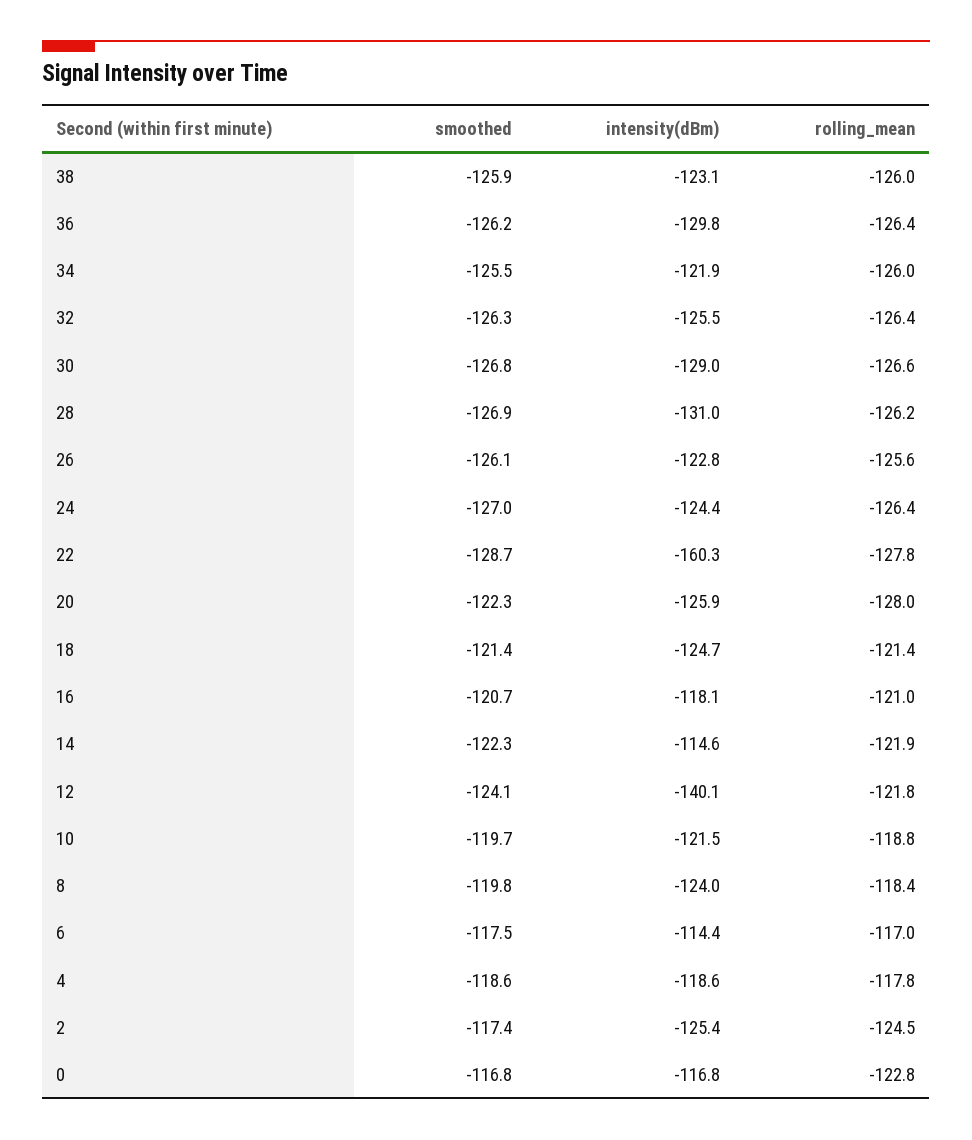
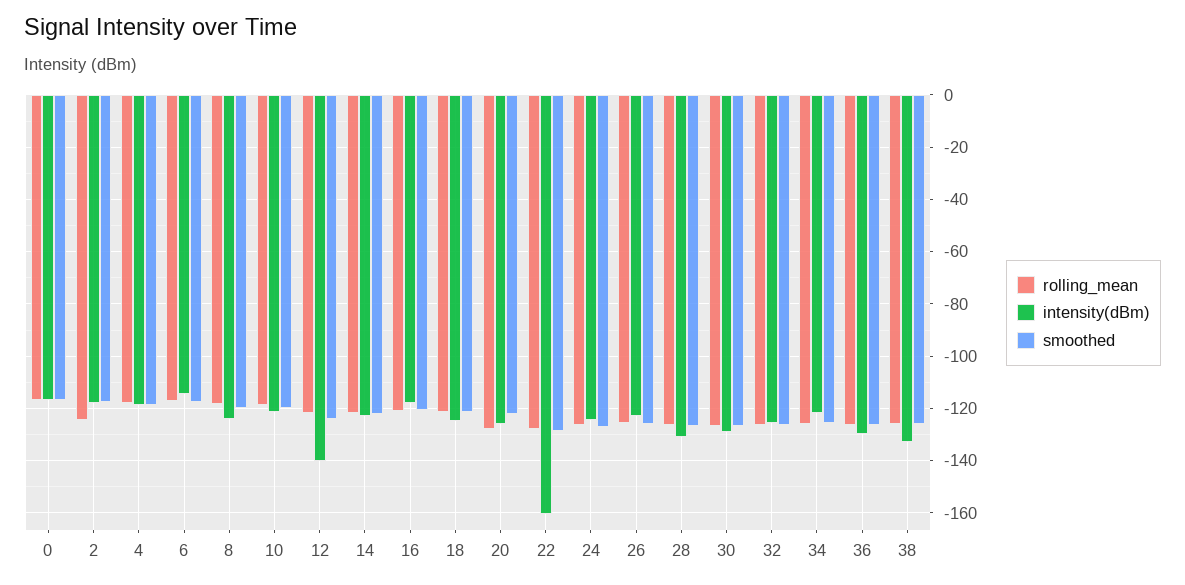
  {
    "smoothed": {
      "38": -125.9,
      "36": -126.2,
      "34": -125.5,
      "32": -126.3,
      "30": -126.8,
      "28": -126.9,
      "26": -126.1,
      "24": -127,
      "22": -128.7,
      "20": -122.3,
      "18": -121.4,
      "16": -120.7,
      "14": -122.3,
      "12": -124.1,
      "10": -119.7,
      "8": -119.8,
      "6": -117.5,
      "4": -118.6,
      "2": -117.4,
      "0": -116.8
    },
    "intensity(dBm)": {
-     "38": -123.1,
+     "38": -132.5,
      "36": -129.8,
      "34": -121.9,
      "32": -125.5,
      "30": -129,
      "28": -131,
      "26": -122.8,
      "24": -124.4,
      "22": -160.3,
      "20": -125.9,
      "18": -124.7,
      "16": -118.1,
-     "14": -114.6,
+     "14": -122.5,
      "12": -140.1,
      "10": -121.5,
      "8": -124,
      "6": -114.4,
      "4": -118.6,
-     "2": -125.4,
+     "2": -117.5,
      "0": -116.8
    },
    "rolling_mean": {
      "38": -126,
      "36": -126.4,
      "34": -126,
      "32": -126.4,
      "30": -126.6,
      "28": -126.2,
      "26": -125.6,
      "24": -126.4,
      "22": -127.8,
      "20": -128,
      "18": -121.4,
      "16": -121,
      "14": -121.9,
      "12": -121.8,
      "10": -118.8,
      "8": -118.4,
      "6": -117,
      "4": -117.8,
      "2": -124.5,
-     "0": -122.8
+     "0": -117.5
    }
  }

